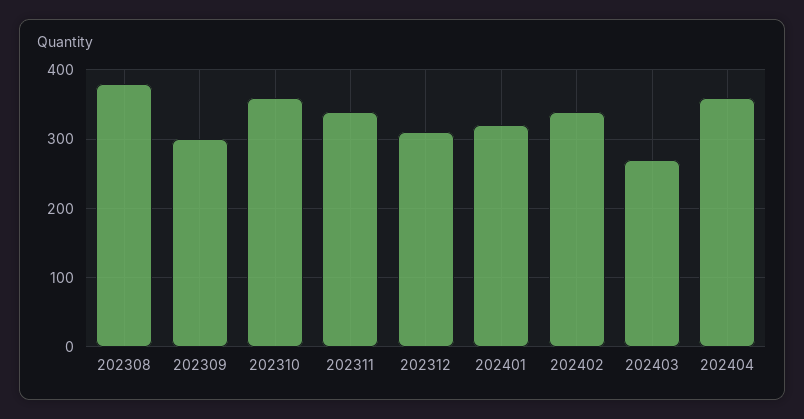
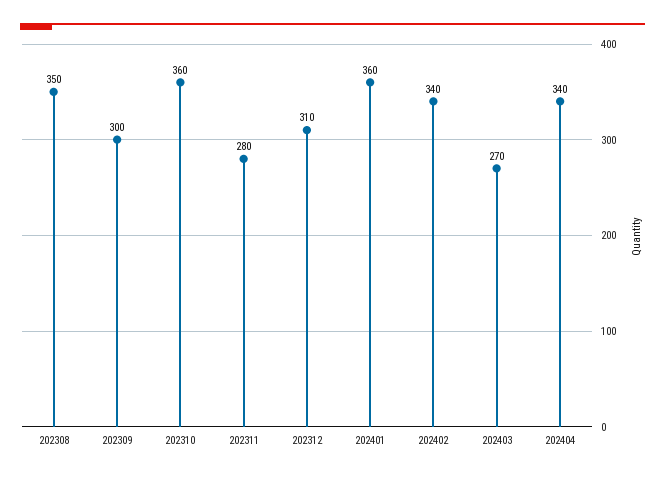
  {
-   "202308": 380,
+   "202308": 350,
    "202309": 300,
    "202310": 360,
-   "202311": 340,
+   "202311": 280,
    "202312": 310,
-   "202401": 320,
+   "202401": 360,
    "202402": 340,
    "202403": 270,
-   "202404": 360
+   "202404": 340
  }

